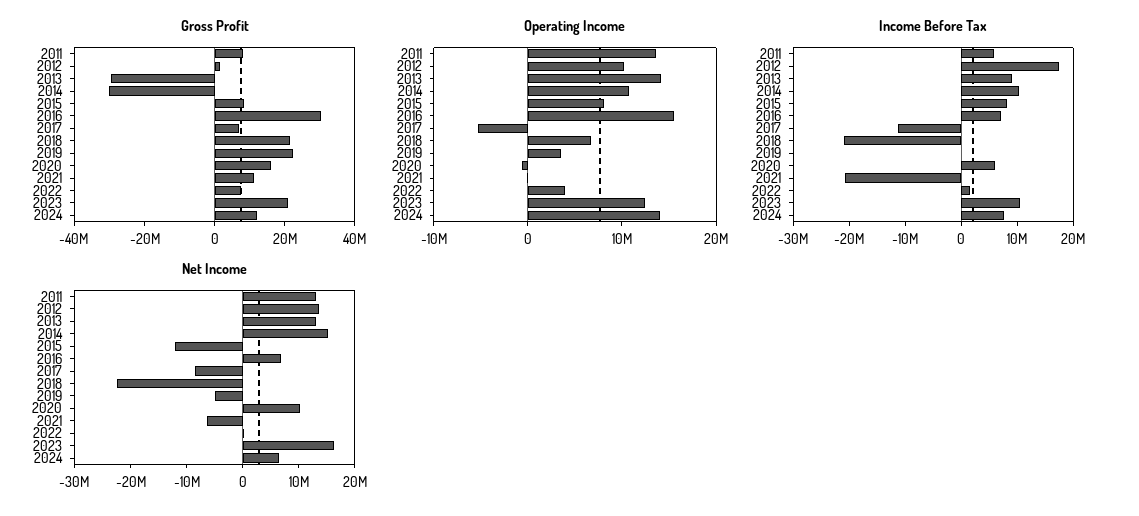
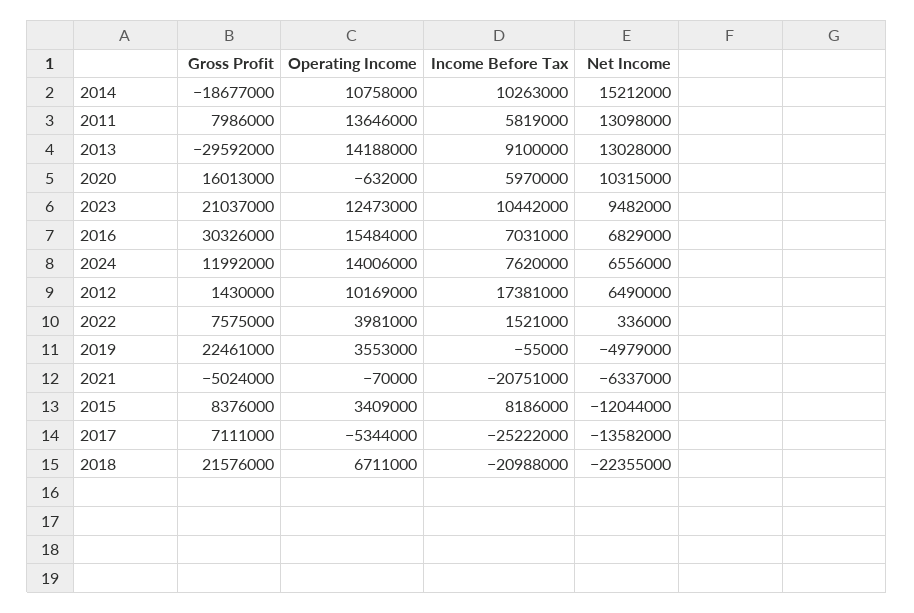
  {
    "Gross Profit": {
      "2011": 7986000,
      "2012": 1430000,
      "2013": -29592000,
-     "2014": -30000000,
+     "2014": -18677000,
      "2015": 8376000,
      "2016": 30326000,
      "2017": 7111000,
      "2018": 21576000,
      "2019": 22461000,
      "2020": 16013000,
-     "2021": 10000000,
+     "2021": -5024000,
      "2022": 7575000,
      "2023": 21037000,
      "2024": 11992000
    },
    "Operating Income": {
      "2011": 13646000,
      "2012": 10169000,
      "2013": 14188000,
      "2014": 10758000,
-     "2015": 8000000,
+     "2015": 3409000,
      "2016": 15484000,
      "2017": -5344000,
      "2018": 6711000,
      "2019": 3553000,
      "2020": -632000,
      "2021": -70000,
      "2022": 3981000,
      "2023": 12473000,
      "2024": 14006000
    },
    "Income Before Tax": {
      "2011": 5819000,
      "2012": 17381000,
      "2013": 9100000,
      "2014": 10263000,
      "2015": 8186000,
      "2016": 7031000,
-     "2017": -12000000,
+     "2017": -25222000,
      "2018": -20988000,
      "2019": -55000,
      "2020": 5970000,
      "2021": -20751000,
      "2022": 1521000,
      "2023": 10442000,
      "2024": 7620000
    },
    "Net Income": {
      "2011": 13098000,
-     "2012": 14000000,
+     "2012": 6490000,
      "2013": 13028000,
      "2014": 15212000,
      "2015": -12044000,
      "2016": 6829000,
-     "2017": -8000000,
+     "2017": -13582000,
      "2018": -22355000,
      "2019": -4979000,
      "2020": 10315000,
      "2021": -6337000,
      "2022": 336000,
-     "2023": 16000000,
+     "2023": 9482000,
      "2024": 6556000
    }
  }

